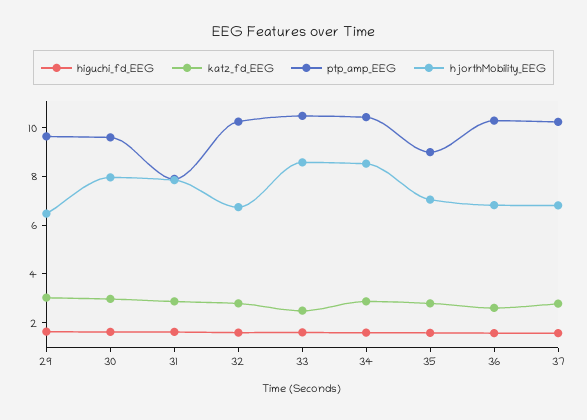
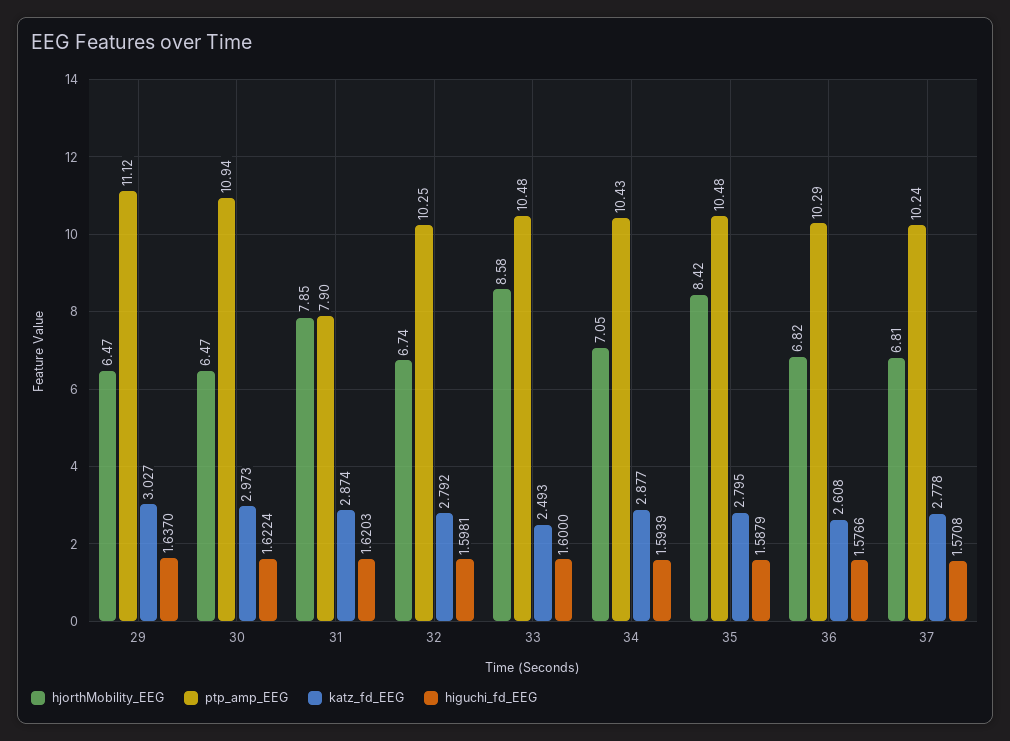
  {
    "higuchi_fd_EEG": {
      "29": 1.637,
      "30": 1.6224,
      "31": 1.6203,
      "32": 1.5981,
      "33": 1.6,
      "34": 1.5939,
      "35": 1.5879,
      "36": 1.5766,
      "37": 1.5708
    },
    "katz_fd_EEG": {
      "29": 3.027,
      "30": 2.973,
      "31": 2.874,
      "32": 2.792,
      "33": 2.493,
      "34": 2.877,
      "35": 2.795,
      "36": 2.608,
      "37": 2.778
    },
    "ptp_amp_EEG": {
-     "29": 9.5,
+     "29": 11.12,
-     "30": 9.5,
+     "30": 10.94,
      "31": 7.9,
      "32": 10.25,
      "33": 10.48,
      "34": 10.43,
-     "35": 9,
+     "35": 10.48,
      "36": 10.29,
      "37": 10.24
    },
    "hjorthMobility_EEG": {
      "29": 6.47,
-     "30": 8,
+     "30": 6.47,
      "31": 7.85,
      "32": 6.74,
      "33": 8.58,
-     "34": 8.5,
+     "34": 7.05,
-     "35": 7,
+     "35": 8.42,
      "36": 6.82,
      "37": 6.81
    }
  }

